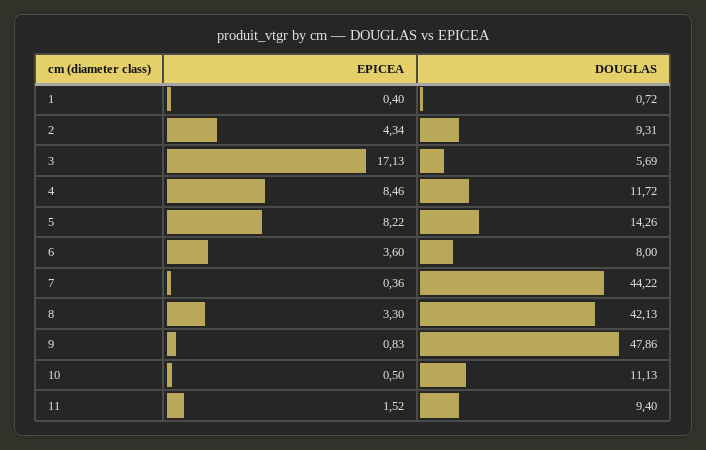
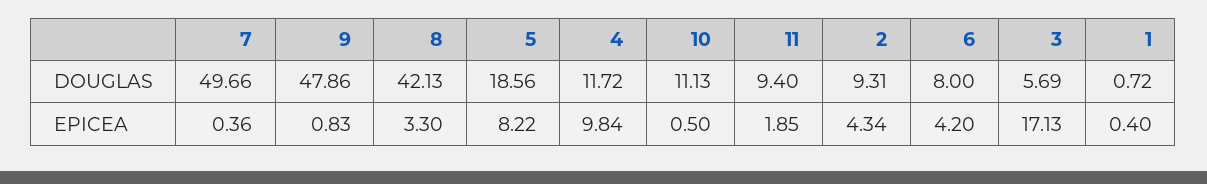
  {
    "EPICEA": {
      "1": 0.4,
      "2": 4.34,
      "3": 17.13,
-     "4": 8.46,
+     "4": 9.84,
      "5": 8.22,
-     "6": 3.6,
+     "6": 4.2,
      "7": 0.36,
      "8": 3.3,
      "9": 0.83,
      "10": 0.5,
-     "11": 1.52
+     "11": 1.85
    },
    "DOUGLAS": {
      "1": 0.72,
      "2": 9.31,
      "3": 5.69,
      "4": 11.72,
-     "5": 14.26,
+     "5": 18.56,
      "6": 8,
-     "7": 44.22,
+     "7": 49.66,
      "8": 42.13,
      "9": 47.86,
      "10": 11.13,
      "11": 9.4
    }
  }

